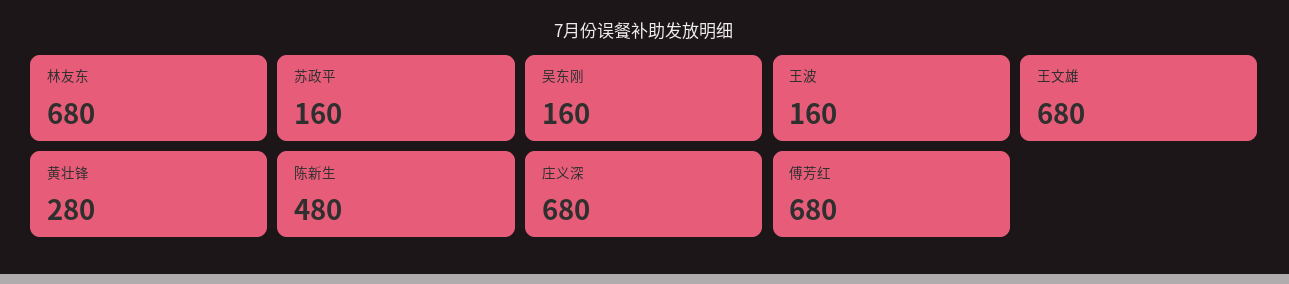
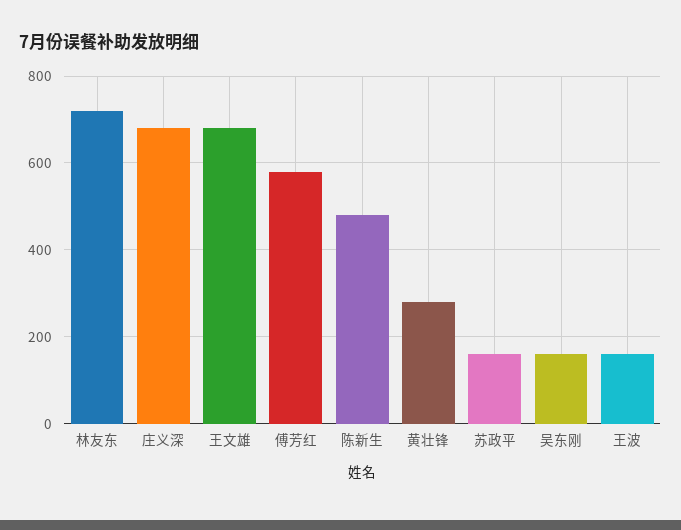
  {
-   "林友东": 680,
+   "林友东": 720,
    "苏政平": 160,
    "吴东刚": 160,
    "王波": 160,
    "王文雄": 680,
    "黄壮锋": 280,
    "陈新生": 480,
    "庄义深": 680,
-   "傅芳红": 680
+   "傅芳红": 580
  }

